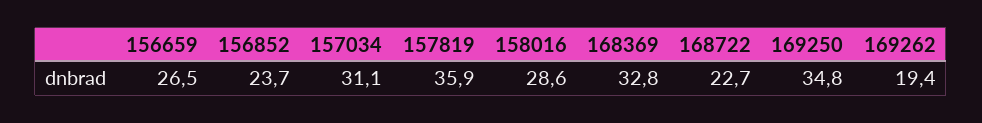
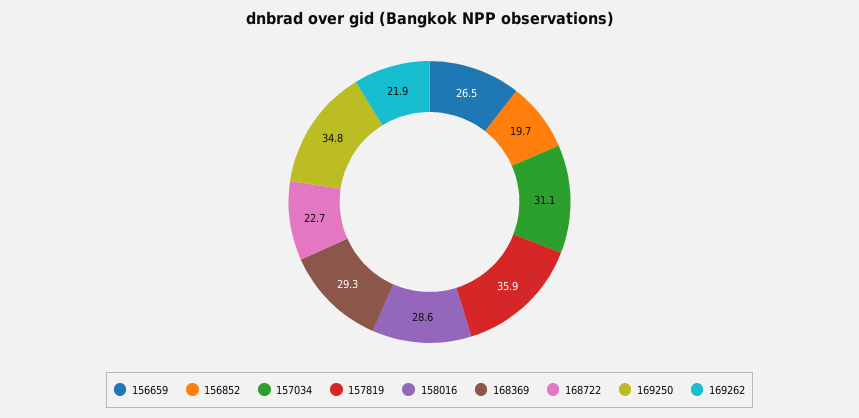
  {
    "156659": 26.5,
-   "156852": 23.7,
+   "156852": 19.7,
    "157034": 31.1,
    "157819": 35.9,
    "158016": 28.6,
-   "168369": 32.8,
+   "168369": 29.3,
    "168722": 22.7,
    "169250": 34.8,
-   "169262": 19.4
+   "169262": 21.9
  }

